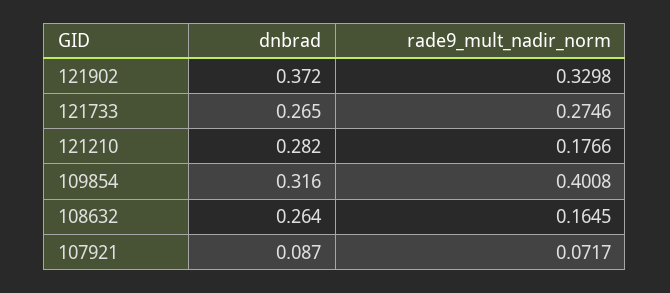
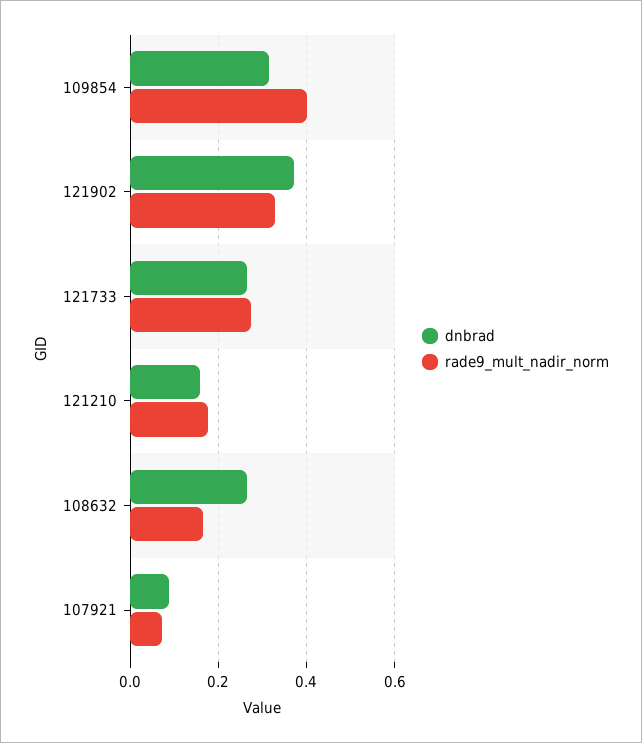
  {
    "dnbrad": {
      "121902": 0.372,
      "121733": 0.265,
-     "121210": 0.282,
+     "121210": 0.16,
      "109854": 0.316,
      "108632": 0.264,
      "107921": 0.087
    },
    "rade9_mult_nadir_norm": {
      "121902": 0.3298,
      "121733": 0.2746,
      "121210": 0.1766,
      "109854": 0.4008,
      "108632": 0.1645,
      "107921": 0.0717
    }
  }

